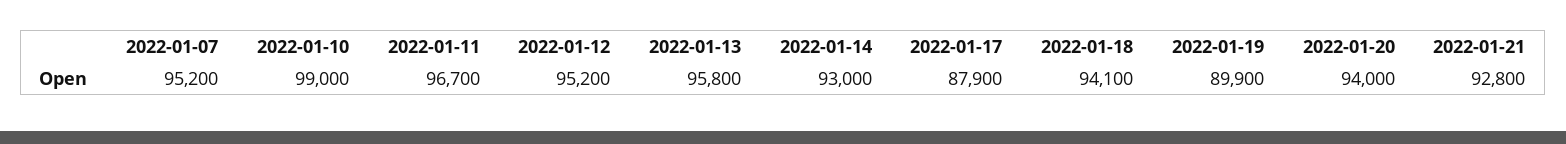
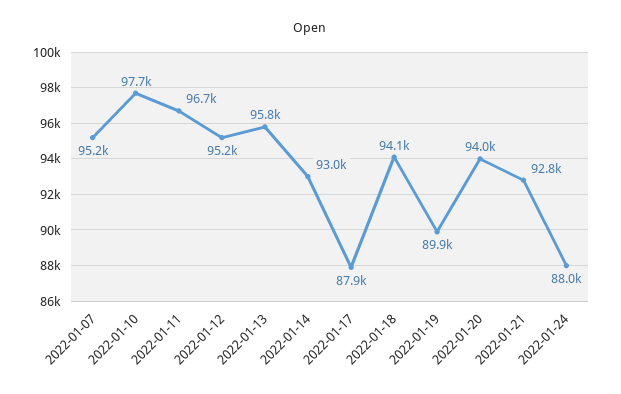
  {
    "2022-01-07": 95200,
-   "2022-01-10": 99000,
+   "2022-01-10": 97700,
    "2022-01-11": 96700,
    "2022-01-12": 95200,
    "2022-01-13": 95800,
    "2022-01-14": 93000,
    "2022-01-17": 87900,
    "2022-01-18": 94100,
    "2022-01-19": 89900,
    "2022-01-20": 94000,
-   "2022-01-21": 92800
+   "2022-01-21": 92800,
+   "2022-01-24": 88000
  }

